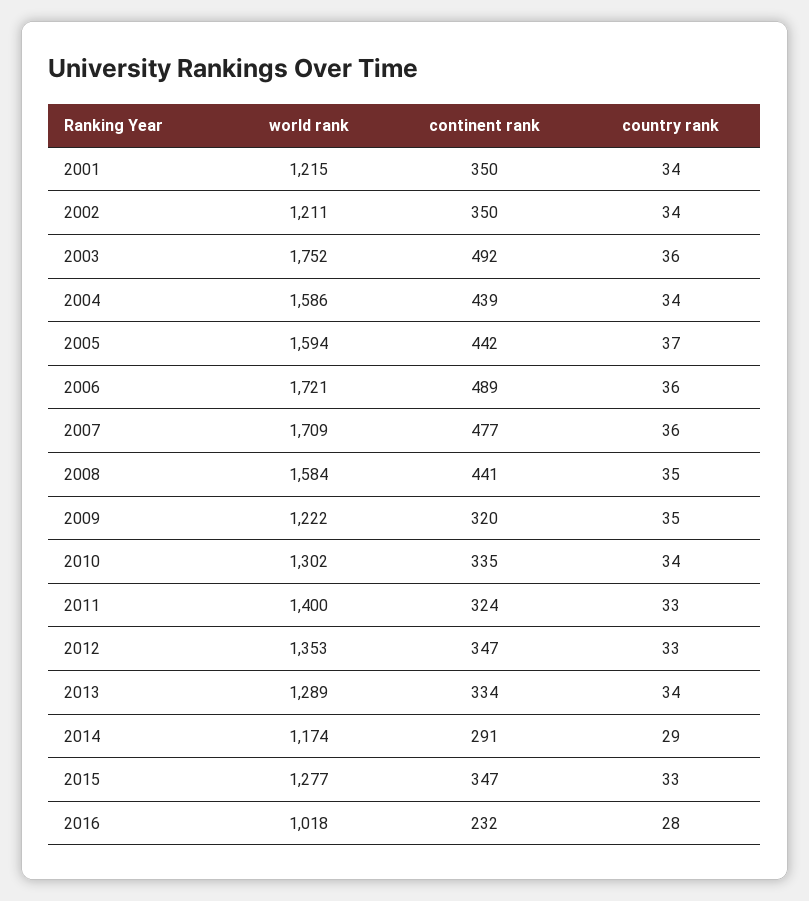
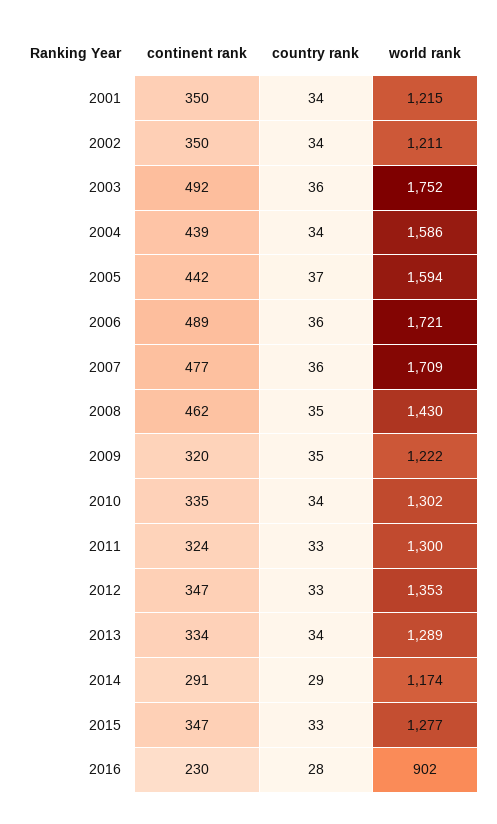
  {
    "world rank": {
      "2001": 1215,
      "2002": 1211,
      "2003": 1752,
      "2004": 1586,
      "2005": 1594,
      "2006": 1721,
      "2007": 1709,
-     "2008": 1584,
+     "2008": 1430,
      "2009": 1222,
      "2010": 1302,
-     "2011": 1400,
+     "2011": 1300,
      "2012": 1353,
      "2013": 1289,
      "2014": 1174,
      "2015": 1277,
-     "2016": 1018
+     "2016": 902
    },
    "continent rank": {
      "2001": 350,
      "2002": 350,
      "2003": 492,
      "2004": 439,
      "2005": 442,
      "2006": 489,
      "2007": 477,
-     "2008": 441,
+     "2008": 462,
      "2009": 320,
      "2010": 335,
      "2011": 324,
      "2012": 347,
      "2013": 334,
      "2014": 291,
      "2015": 347,
-     "2016": 232
+     "2016": 230
    },
    "country rank": {
      "2001": 34,
      "2002": 34,
      "2003": 36,
      "2004": 34,
      "2005": 37,
      "2006": 36,
      "2007": 36,
      "2008": 35,
      "2009": 35,
      "2010": 34,
      "2011": 33,
      "2012": 33,
      "2013": 34,
      "2014": 29,
      "2015": 33,
      "2016": 28
    }
  }

